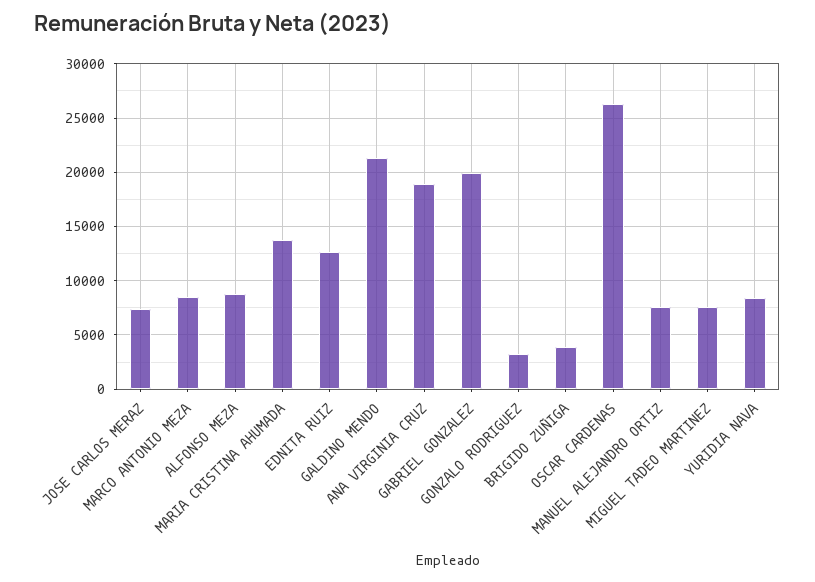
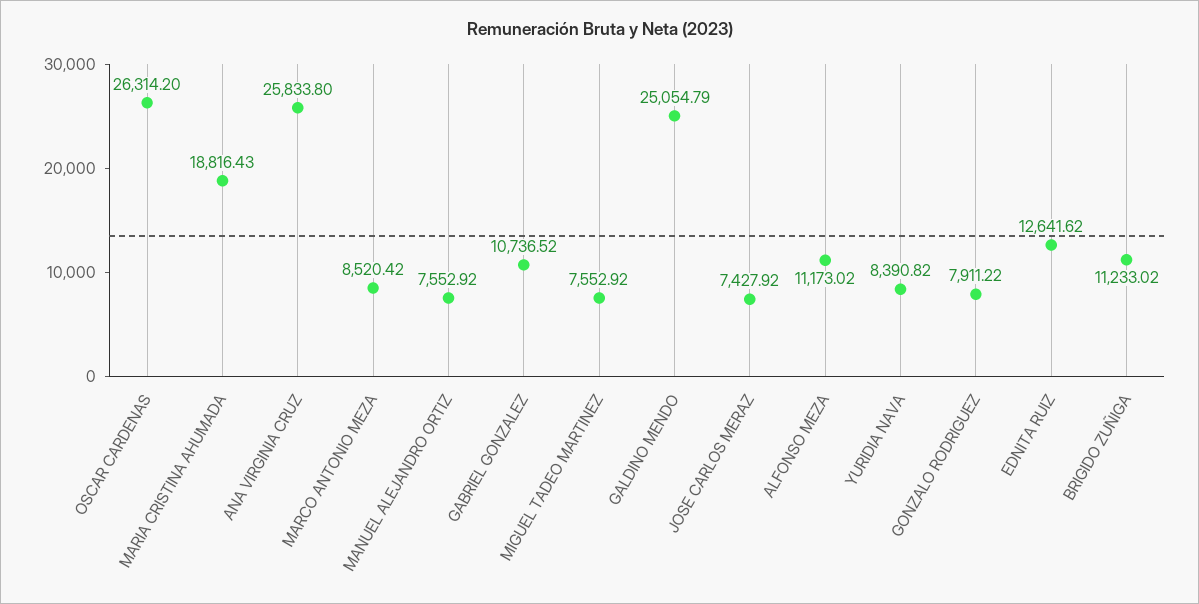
  {
    "JOSE CARLOS MERAZ": 7427.92,
    "MARCO ANTONIO MEZA": 8520.42,
-   "ALFONSO MEZA": 9000,
+   "ALFONSO MEZA": 11173.02,
-   "MARIA CRISTINA AHUMADA": 14000,
+   "MARIA CRISTINA AHUMADA": 18816.43,
    "EDNITA RUIZ": 12641.62,
-   "GALDINO MENDO": 21000,
+   "GALDINO MENDO": 25054.79,
-   "ANA VIRGINIA CRUZ": 19000,
+   "ANA VIRGINIA CRUZ": 25833.8,
-   "GABRIEL GONZALEZ": 20000,
+   "GABRIEL GONZALEZ": 10736.52,
-   "GONZALO RODRIGUEZ": 3000,
+   "GONZALO RODRIGUEZ": 7911.22,
-   "BRIGIDO ZUÑIGA": 4000,
+   "BRIGIDO ZUÑIGA": 11233.02,
    "OSCAR CARDENAS": 26314.2,
    "MANUEL ALEJANDRO ORTIZ": 7552.92,
    "MIGUEL TADEO MARTINEZ": 7552.92,
    "YURIDIA NAVA": 8390.82
  }

